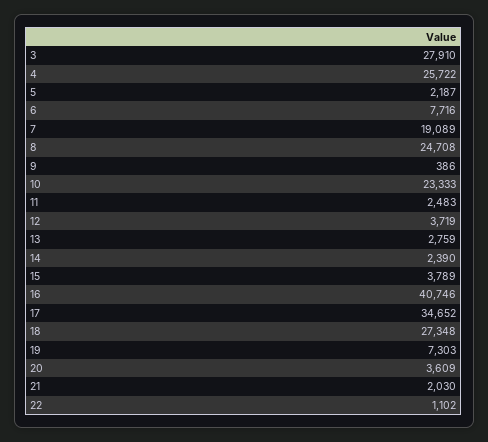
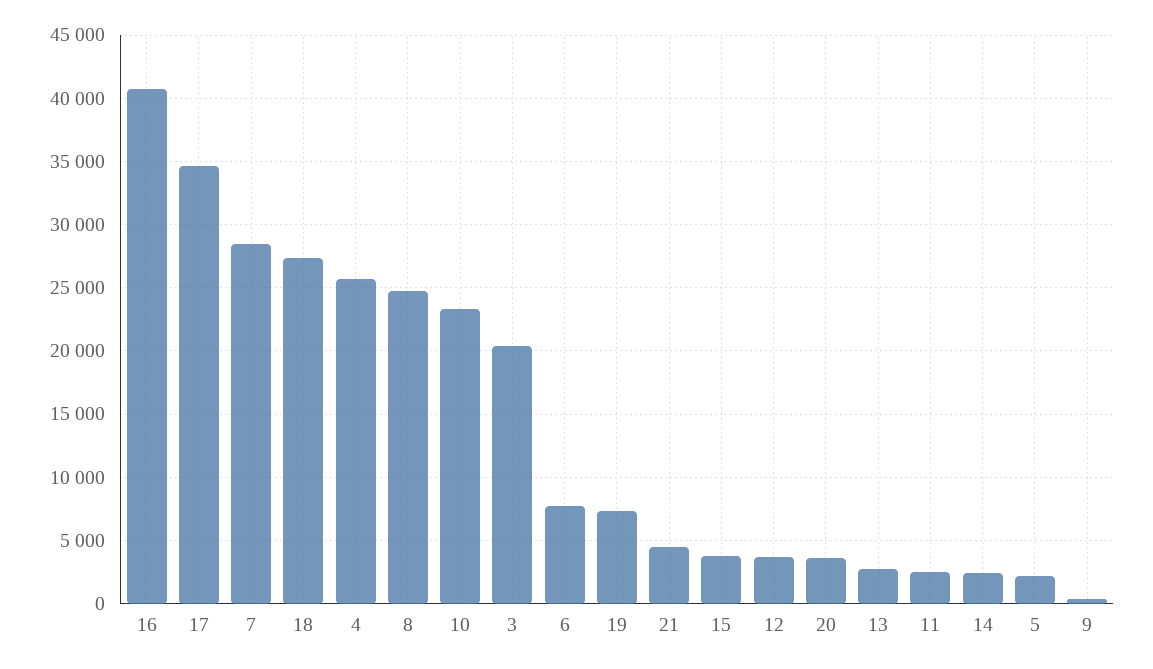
  {
-   "3": 27910,
+   "3": 20500,
    "4": 25722,
    "5": 2187,
    "6": 7716,
-   "7": 19089,
+   "7": 28500,
    "8": 24708,
    "9": 386,
    "10": 23333,
    "11": 2483,
    "12": 3719,
    "13": 2759,
    "14": 2390,
    "15": 3789,
    "16": 40746,
    "17": 34652,
    "18": 27348,
    "19": 7303,
    "20": 3609,
-   "21": 2030,
+   "21": 4500
-   "22": 1102
  }

